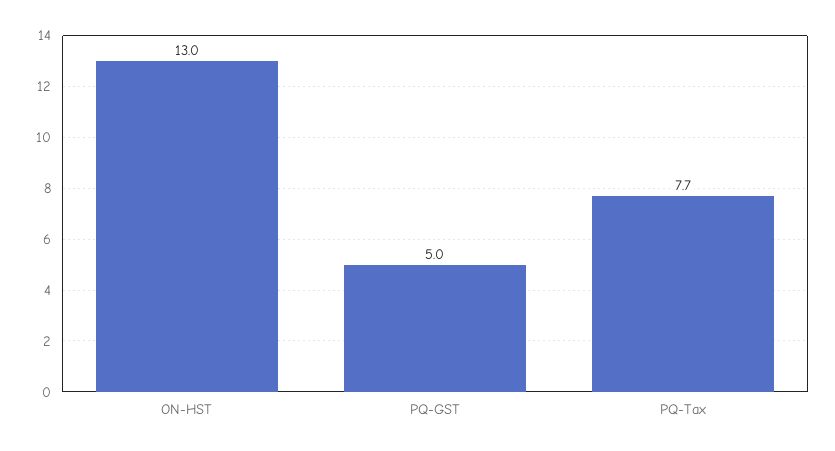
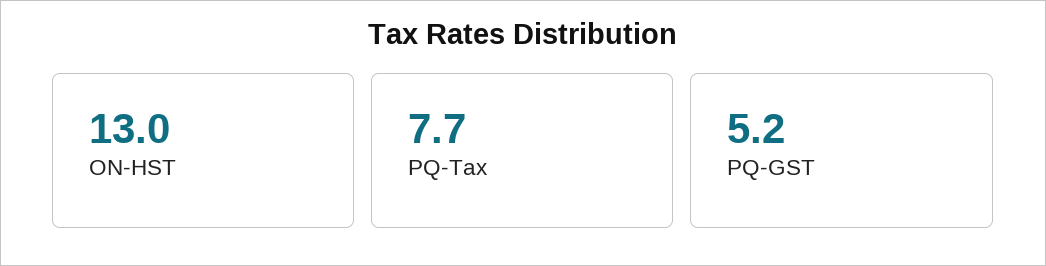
  {
    "ON-HST": 13,
-   "PQ-GST": 5,
+   "PQ-GST": 5.2,
    "PQ-Tax": 7.7
  }

